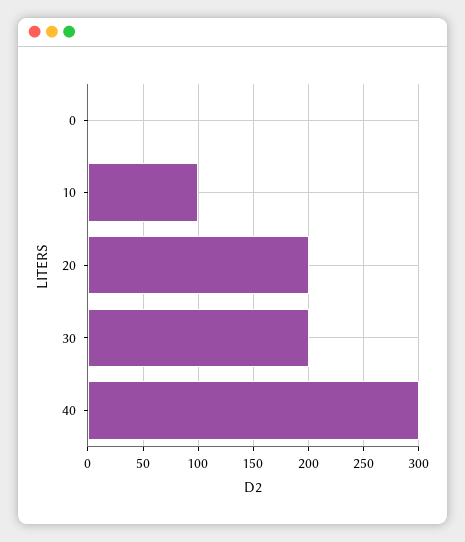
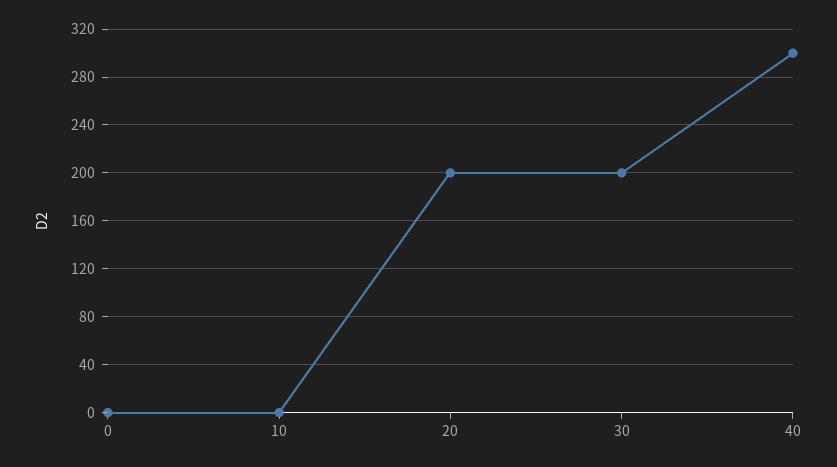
  {
    "0": 0,
-   "10": 100,
+   "10": 0,
    "20": 200,
    "30": 200,
    "40": 300
  }

